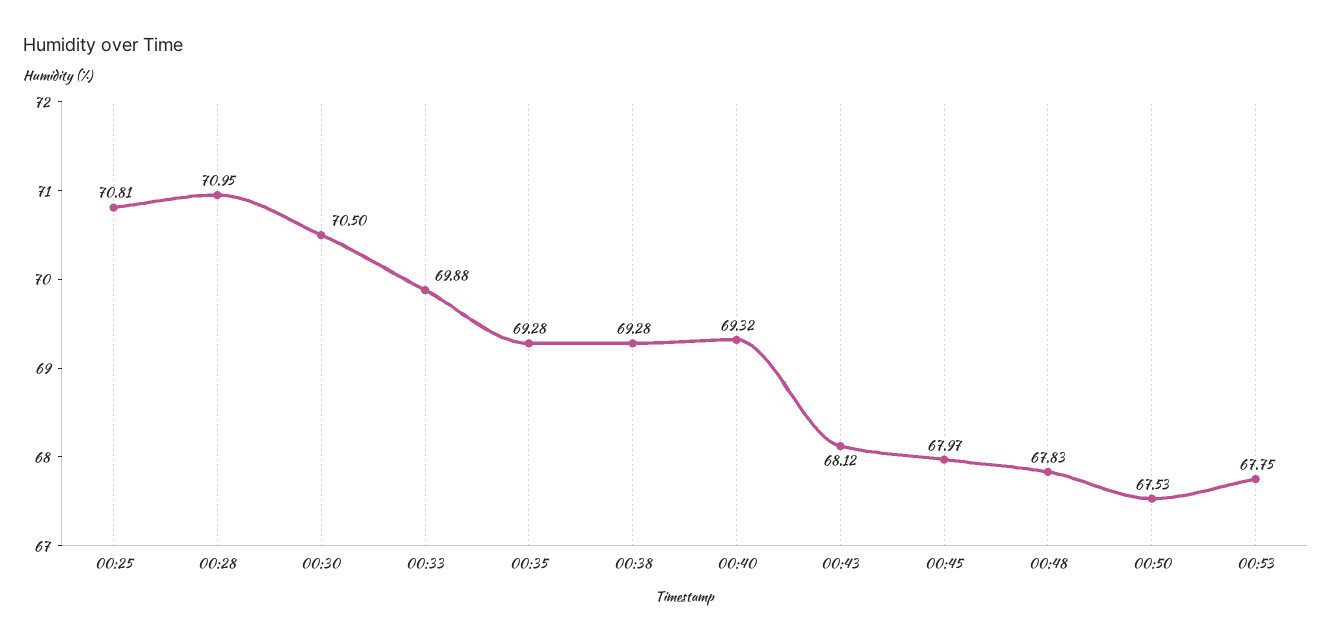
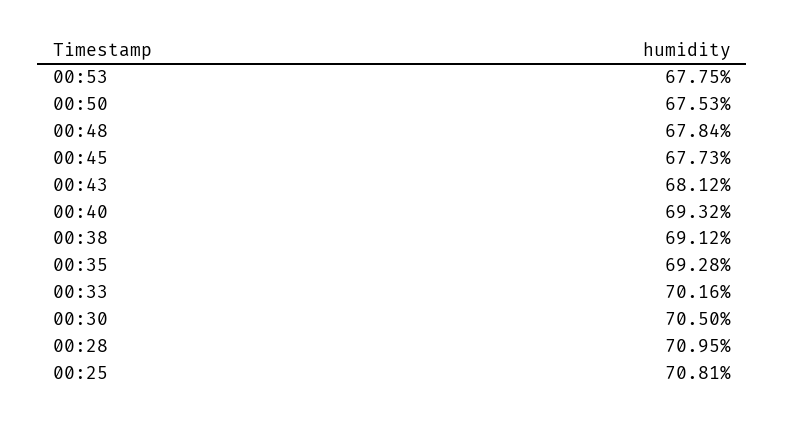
  {
    "00:25": 70.81,
    "00:28": 70.95,
    "00:30": 70.5,
-   "00:33": 69.88,
+   "00:33": 70.16,
    "00:35": 69.28,
-   "00:38": 69.28,
+   "00:38": 69.12,
    "00:40": 69.32,
    "00:43": 68.12,
-   "00:45": 67.97,
+   "00:45": 67.73,
-   "00:48": 67.83,
+   "00:48": 67.84,
    "00:50": 67.53,
    "00:53": 67.75
  }

